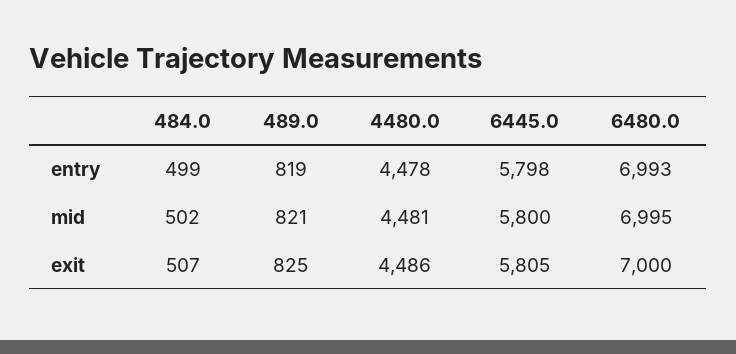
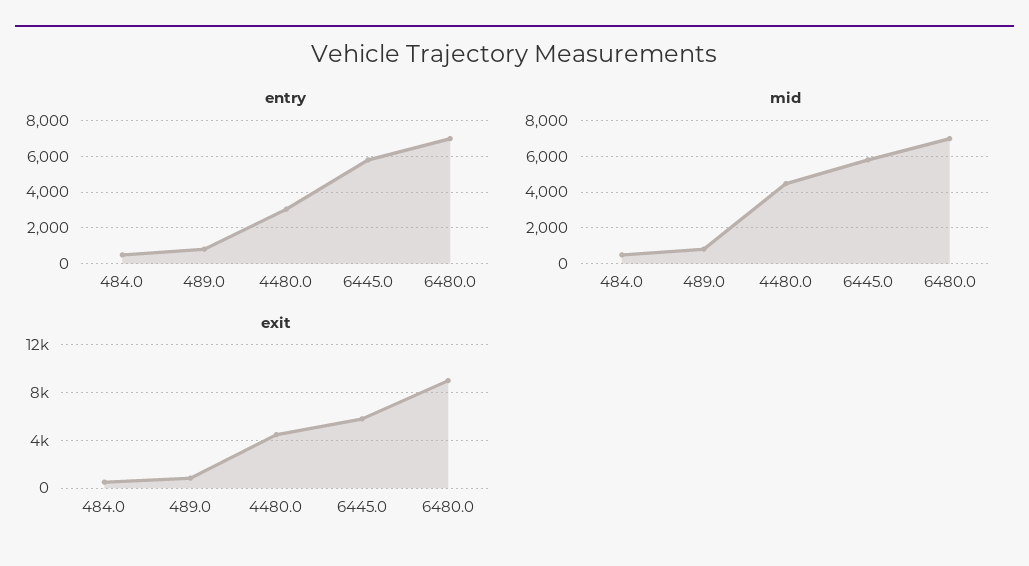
  {
    "entry": {
      "484.0": 499,
      "489.0": 819,
-     "4480.0": 4478,
+     "4480.0": 3000,
      "6445.0": 5798,
      "6480.0": 6993
    },
    "mid": {
      "484.0": 502,
      "489.0": 821,
      "4480.0": 4481,
      "6445.0": 5800,
      "6480.0": 6995
    },
    "exit": {
      "484.0": 507,
      "489.0": 825,
      "4480.0": 4486,
      "6445.0": 5805,
-     "6480.0": 7000
+     "6480.0": 9000
    }
  }

